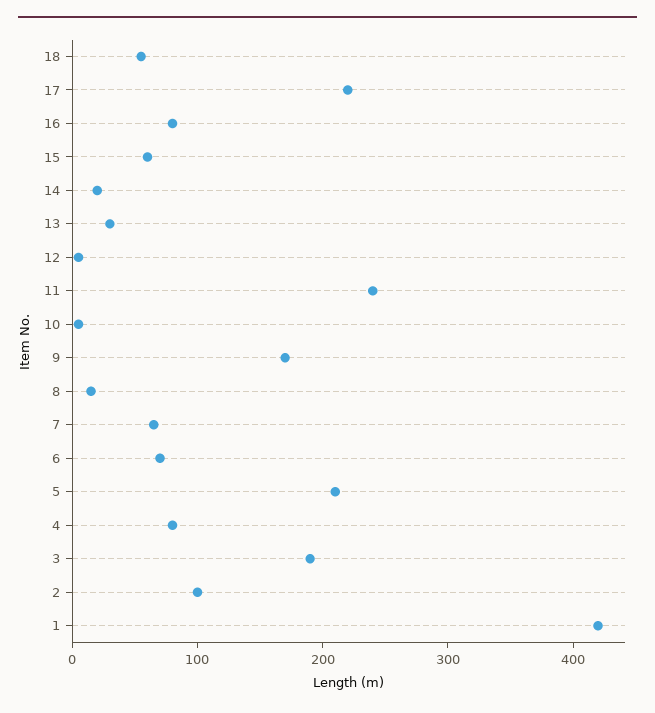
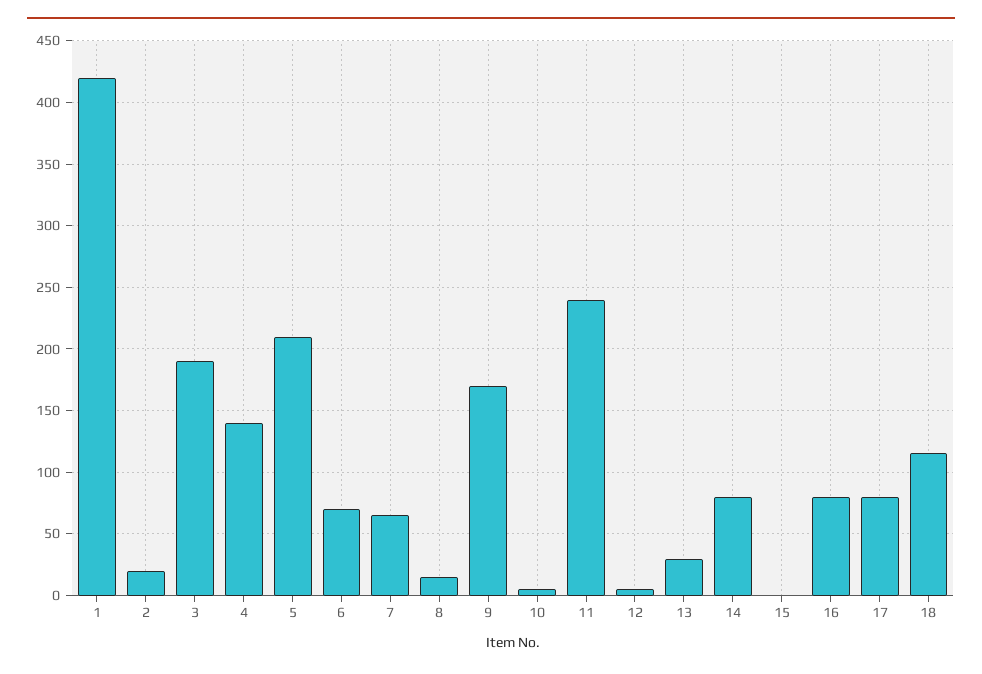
  {
-   "18": 60,
+   "18": 115,
-   "17": 220,
+   "17": 80,
    "16": 80,
-   "15": 60,
+   "15": 0,
-   "14": 20,
+   "14": 80,
    "13": 30,
    "12": 5,
    "11": 240,
    "10": 5,
    "9": 170,
    "8": 15,
    "7": 65,
    "6": 70,
    "5": 210,
-   "4": 80,
+   "4": 140,
    "3": 190,
-   "2": 100,
+   "2": 20,
    "1": 420
  }

